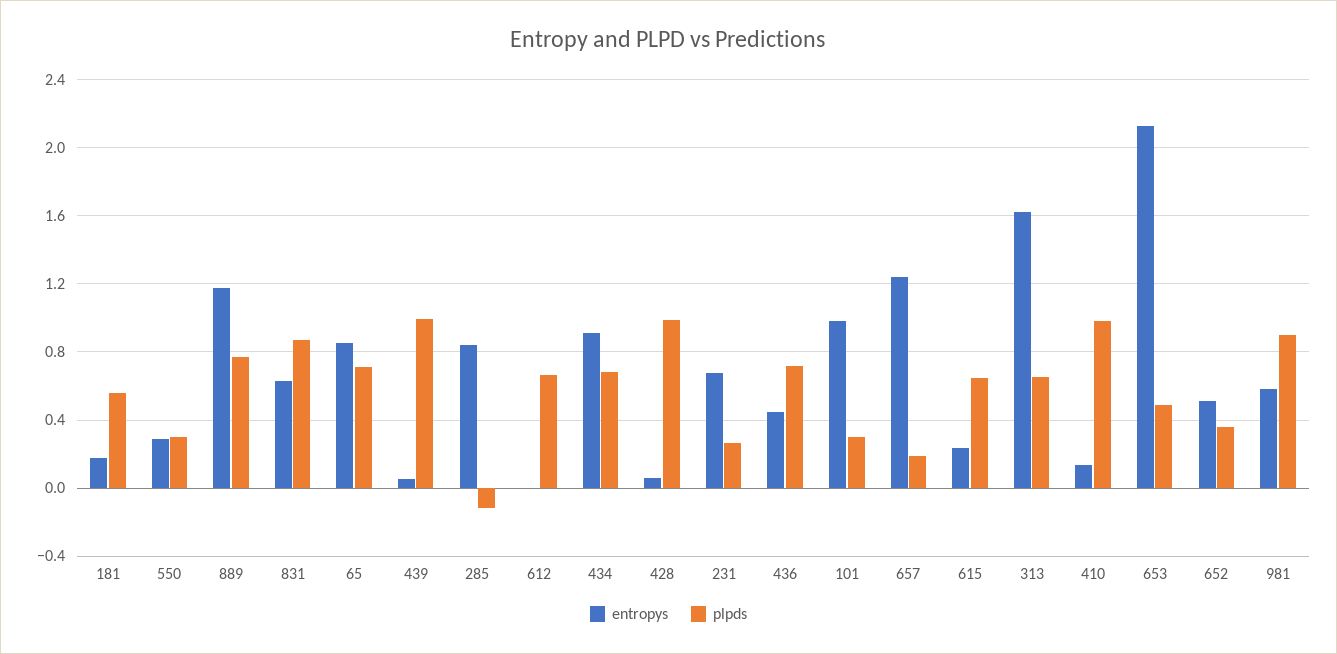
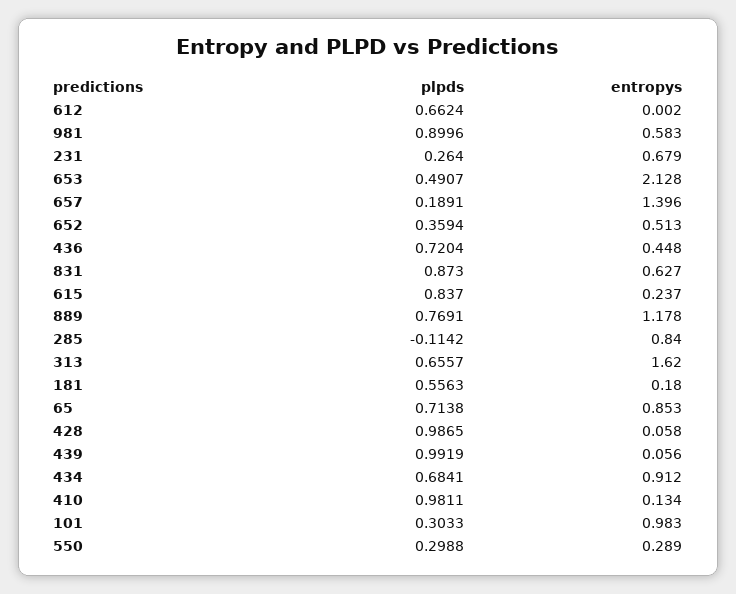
  {
    "entropys": {
      "181": 0.18,
      "550": 0.289,
      "889": 1.178,
      "831": 0.627,
      "65": 0.853,
      "439": 0.056,
      "285": 0.84,
      "612": 0.002,
      "434": 0.912,
      "428": 0.058,
      "231": 0.679,
      "436": 0.448,
      "101": 0.983,
-     "657": 1.25,
+     "657": 1.396,
      "615": 0.237,
      "313": 1.62,
      "410": 0.134,
      "653": 2.128,
      "652": 0.513,
      "981": 0.583
    },
    "plpds": {
      "181": 0.5563,
      "550": 0.2988,
      "889": 0.7691,
      "831": 0.873,
      "65": 0.7138,
      "439": 0.9919,
      "285": -0.1142,
      "612": 0.6624,
      "434": 0.6841,
      "428": 0.9865,
      "231": 0.264,
      "436": 0.7204,
      "101": 0.3033,
      "657": 0.1891,
-     "615": 0.65,
+     "615": 0.837,
      "313": 0.6557,
      "410": 0.9811,
      "653": 0.4907,
      "652": 0.3594,
      "981": 0.8996
    }
  }

